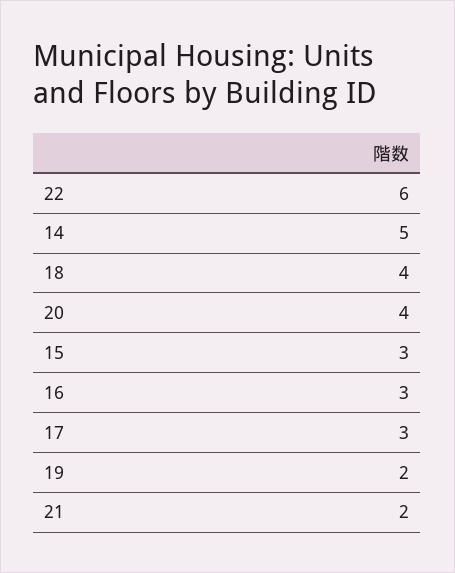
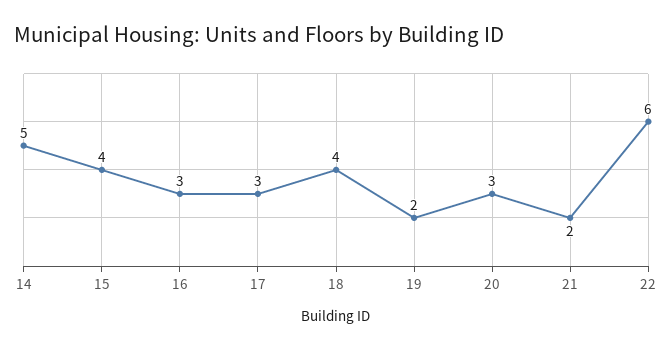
  {
    "22": 6,
    "14": 5,
    "18": 4,
-   "20": 4,
+   "20": 3,
-   "15": 3,
+   "15": 4,
    "16": 3,
    "17": 3,
    "19": 2,
    "21": 2
  }

